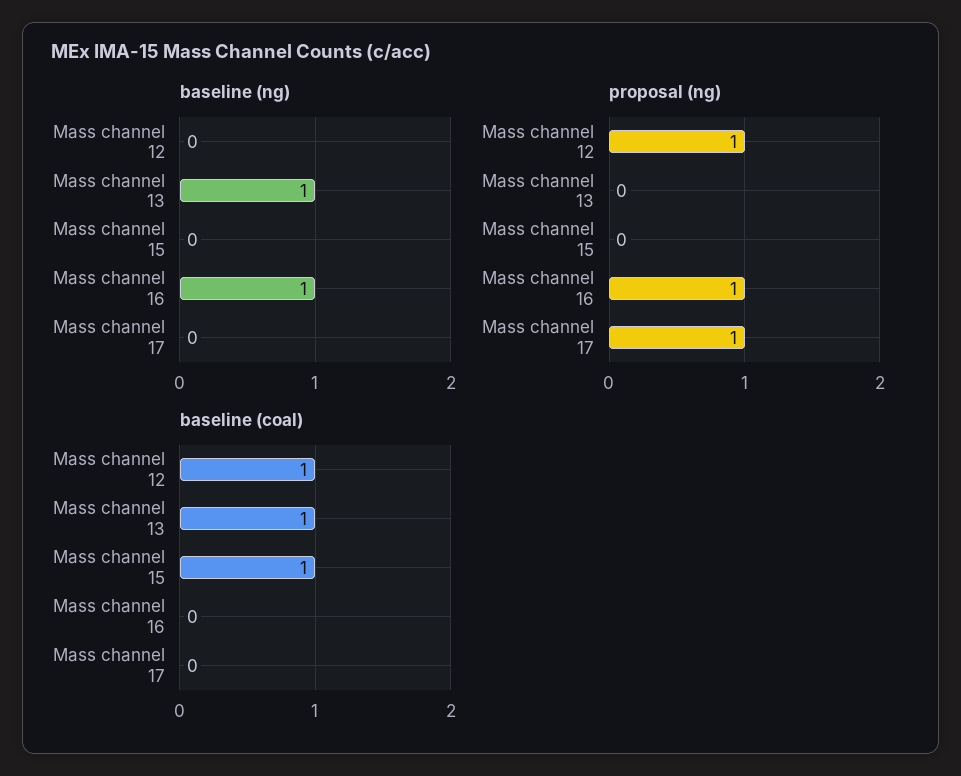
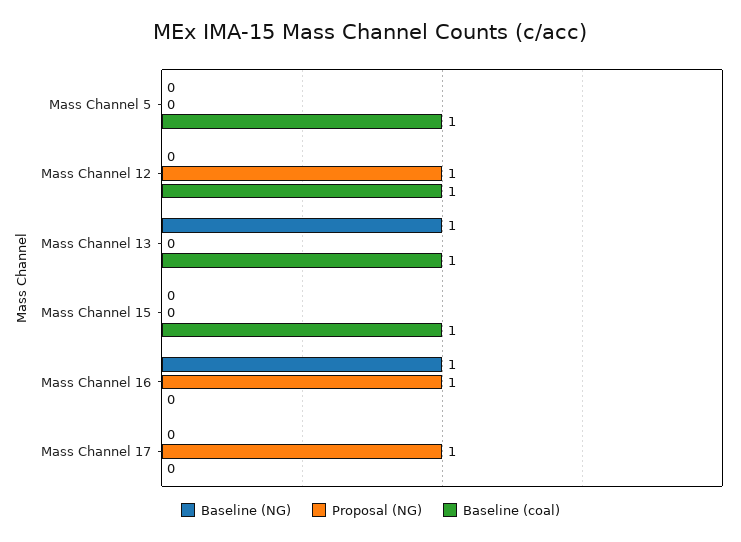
  {
    "baseline (ng)": {
      "Mass channel 12": 0,
      "Mass channel 13": 1,
      "Mass channel 15": 0,
      "Mass channel 16": 1,
-     "Mass channel 17": 0
+     "Mass channel 17": 0,
+     "Mass Channel 5": 0
    },
    "proposal (ng)": {
      "Mass channel 12": 1,
      "Mass channel 13": 0,
      "Mass channel 15": 0,
      "Mass channel 16": 1,
-     "Mass channel 17": 1
+     "Mass channel 17": 1,
+     "Mass Channel 5": 0
    },
    "baseline (coal)": {
      "Mass channel 12": 1,
      "Mass channel 13": 1,
      "Mass channel 15": 1,
      "Mass channel 16": 0,
-     "Mass channel 17": 0
+     "Mass channel 17": 0,
+     "Mass Channel 5": 1
    }
  }

